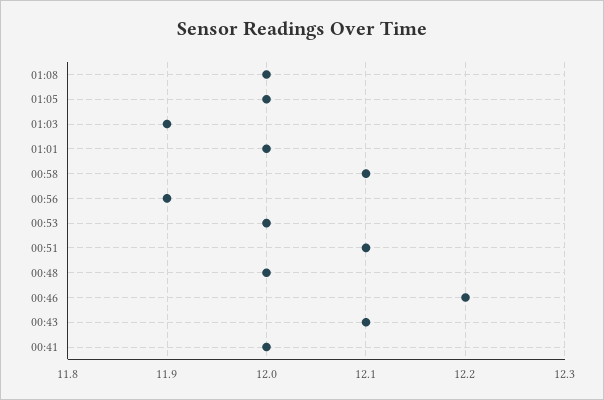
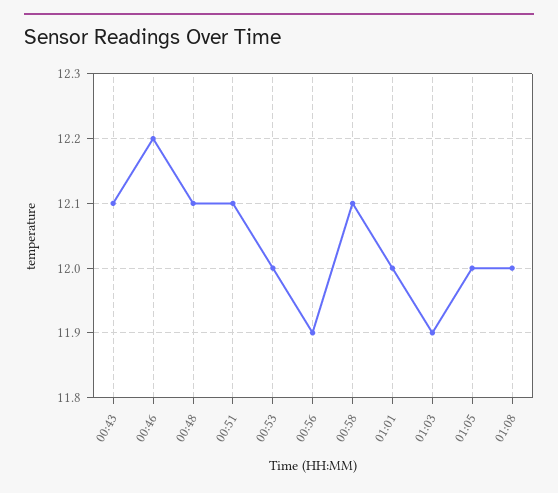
  {
    "01:08": 12,
    "01:05": 12,
    "01:03": 11.9,
    "01:01": 12,
    "00:58": 12.1,
    "00:56": 11.9,
    "00:53": 12,
    "00:51": 12.1,
-   "00:48": 12,
+   "00:48": 12.1,
    "00:46": 12.2,
-   "00:43": 12.1,
+   "00:43": 12.1
-   "00:41": 12
  }

